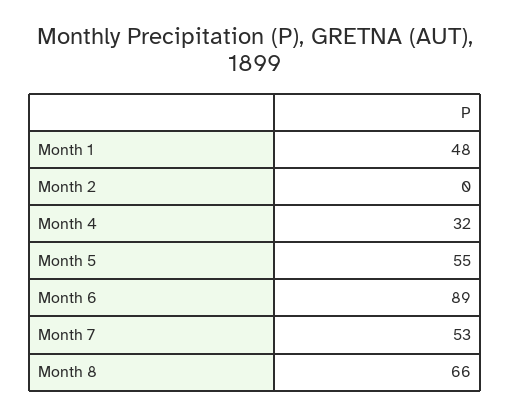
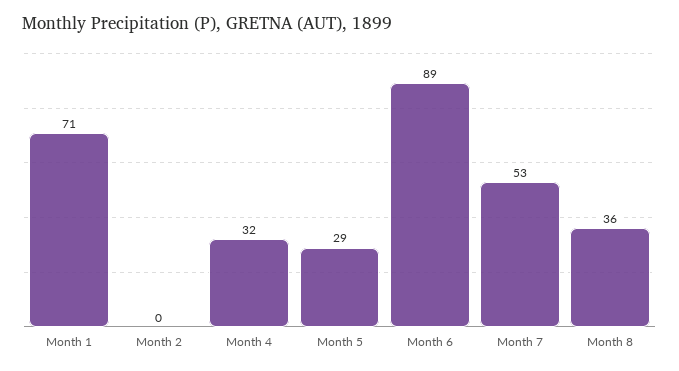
  {
-   "Month 1": 48,
+   "Month 1": 71,
    "Month 2": 0,
    "Month 4": 32,
-   "Month 5": 55,
+   "Month 5": 29,
    "Month 6": 89,
    "Month 7": 53,
-   "Month 8": 66
+   "Month 8": 36
  }

